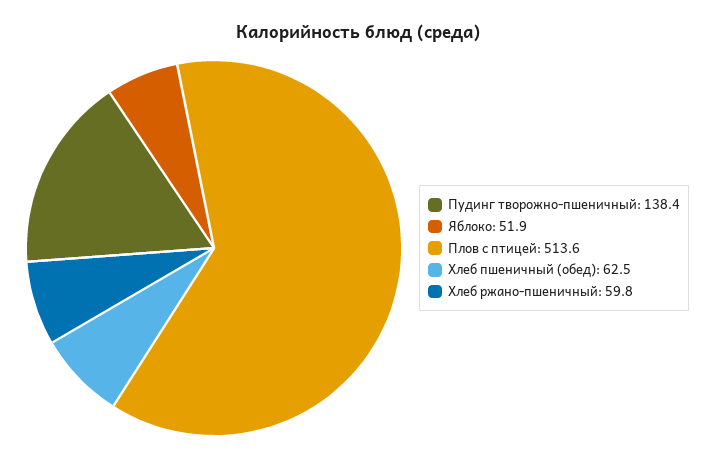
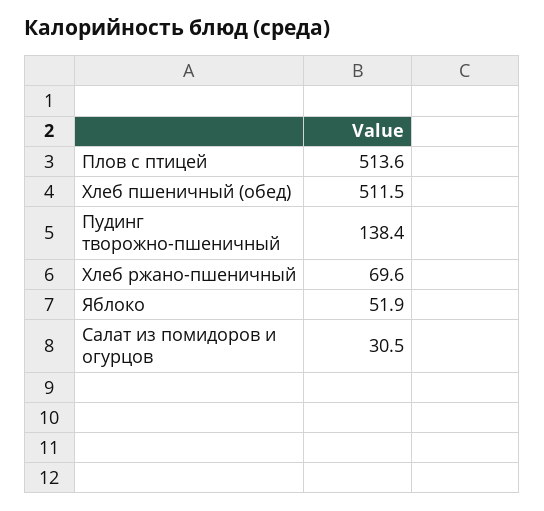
  {
    "Пудинг творожно-пшеничный": 138.4,
    "Яблоко": 51.9,
    "Плов с птицей": 513.6,
-   "Хлеб пшеничный (обед)": 62.5,
+   "Хлеб пшеничный (обед)": 511.5,
-   "Хлеб ржано-пшеничный": 59.8
+   "Хлеб ржано-пшеничный": 69.6,
+   "Салат из помидоров и огурцов": 30.5
  }

